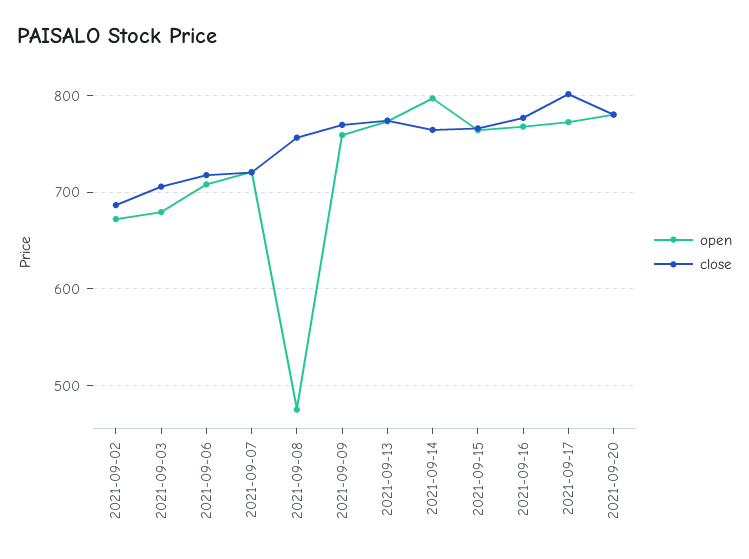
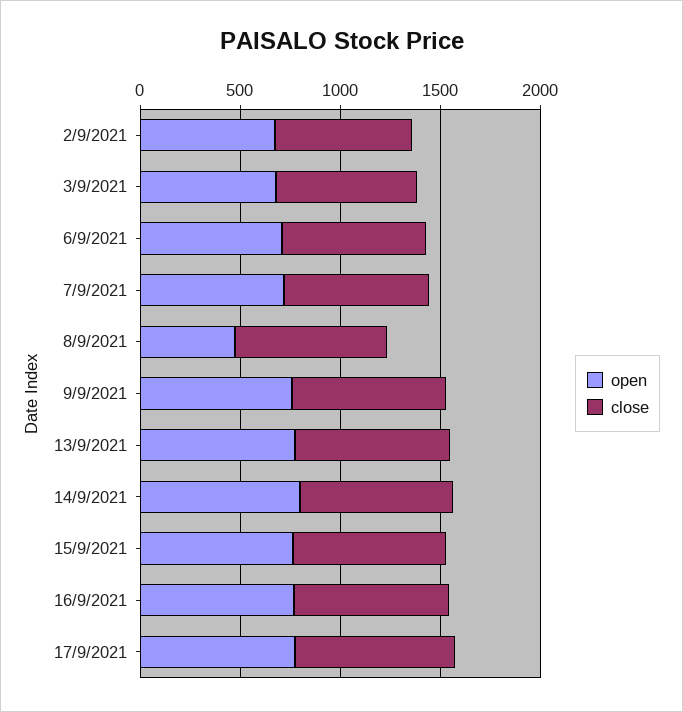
  {
    "open": {
      "2021-09-02": 670,
      "2021-09-03": 680,
      "2021-09-06": 710,
      "2021-09-07": 720,
      "2021-09-08": 480,
      "2021-09-09": 760,
      "2021-09-13": 770,
      "2021-09-14": 800,
      "2021-09-15": 760,
      "2021-09-16": 770,
-     "2021-09-17": 770,
+     "2021-09-17": 770
-     "2021-09-20": 780
    },
    "close": {
      "2021-09-02": 690,
      "2021-09-03": 710,
      "2021-09-06": 720,
      "2021-09-07": 720,
      "2021-09-08": 760,
      "2021-09-09": 770,
      "2021-09-13": 770,
      "2021-09-14": 760,
      "2021-09-15": 770,
      "2021-09-16": 780,
-     "2021-09-17": 800,
+     "2021-09-17": 800
-     "2021-09-20": 780
    }
  }

